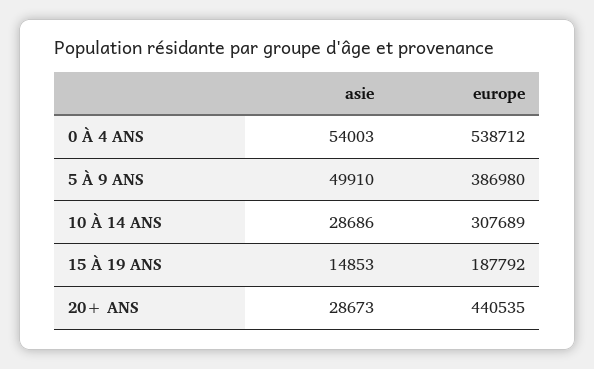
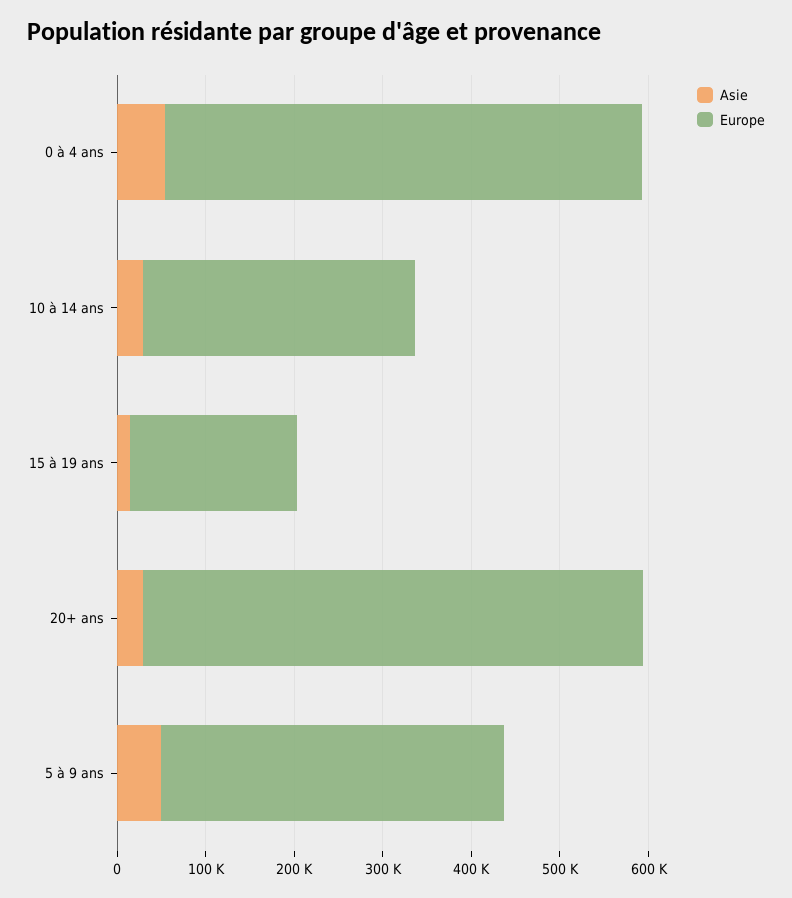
  {
    "asie": {
      "0 À 4 ANS": 54003,
      "5 À 9 ANS": 49910,
      "10 À 14 ANS": 28686,
      "15 À 19 ANS": 14853,
      "20+ ANS": 28673
    },
    "europe": {
      "0 À 4 ANS": 538712,
      "5 À 9 ANS": 386980,
      "10 À 14 ANS": 307689,
      "15 À 19 ANS": 187792,
-     "20+ ANS": 440535
+     "20+ ANS": 560000
    }
  }

